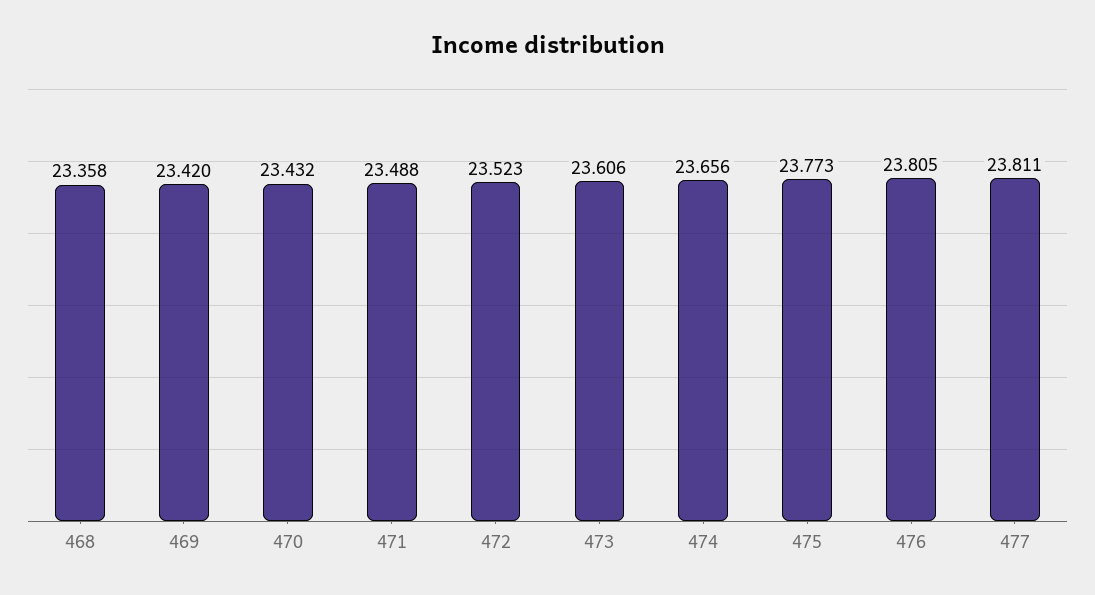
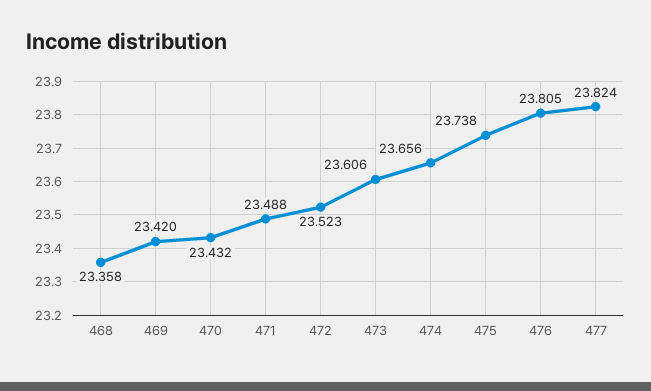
  {
    "468": 23.358,
    "469": 23.42,
    "470": 23.432,
    "471": 23.488,
    "472": 23.523,
    "473": 23.606,
    "474": 23.656,
-   "475": 23.773,
+   "475": 23.738,
    "476": 23.805,
-   "477": 23.811
+   "477": 23.824
  }

